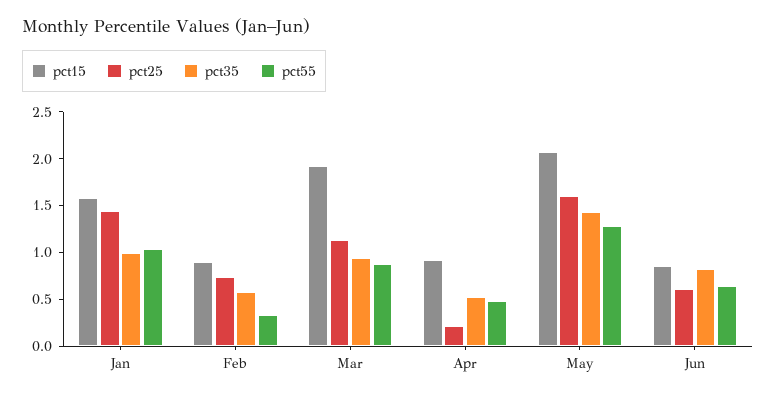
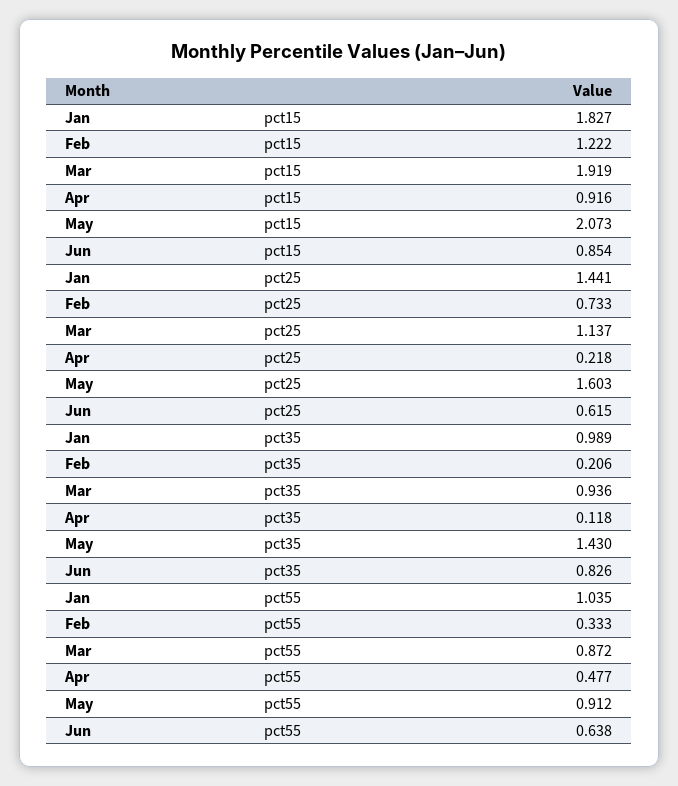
  {
    "pct15": {
-     "Jan": 1.6,
+     "Jan": 1.827,
-     "Feb": 0.9,
+     "Feb": 1.222,
      "Mar": 1.919,
      "Apr": 0.916,
      "May": 2.073,
      "Jun": 0.854
    },
    "pct25": {
      "Jan": 1.441,
      "Feb": 0.733,
      "Mar": 1.137,
      "Apr": 0.218,
      "May": 1.603,
      "Jun": 0.615
    },
    "pct35": {
      "Jan": 0.989,
-     "Feb": 0.6,
+     "Feb": 0.206,
      "Mar": 0.936,
-     "Apr": 0.5,
+     "Apr": 0.118,
      "May": 1.43,
      "Jun": 0.826
    },
    "pct55": {
      "Jan": 1.035,
      "Feb": 0.333,
      "Mar": 0.872,
      "Apr": 0.477,
-     "May": 1.3,
+     "May": 0.912,
      "Jun": 0.638
    }
  }

